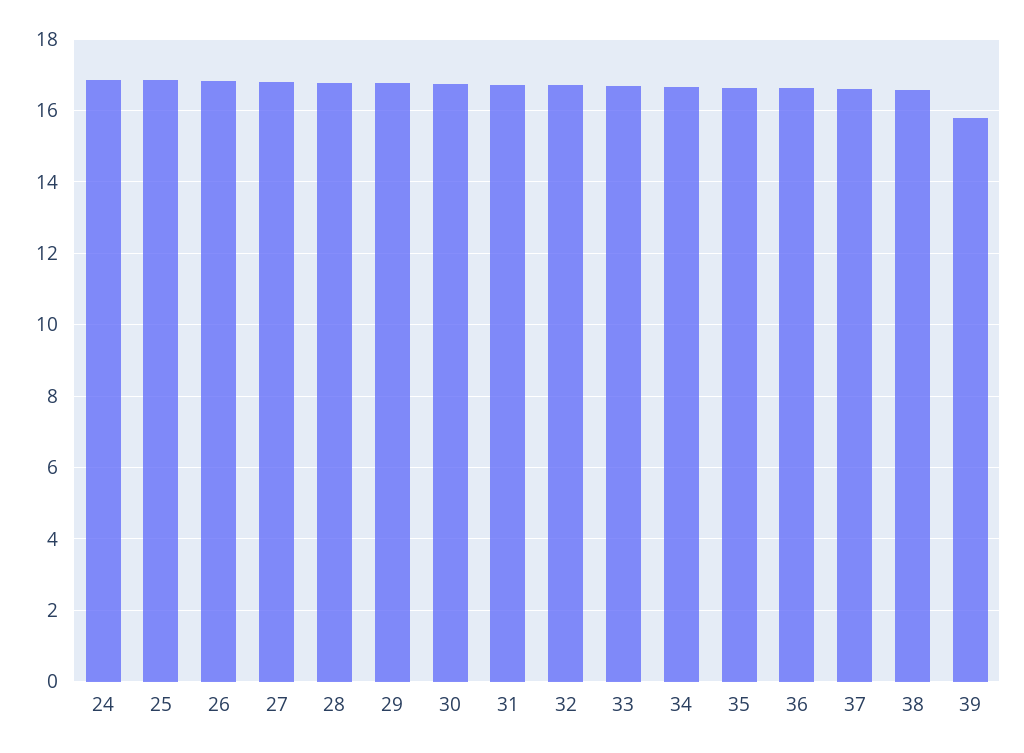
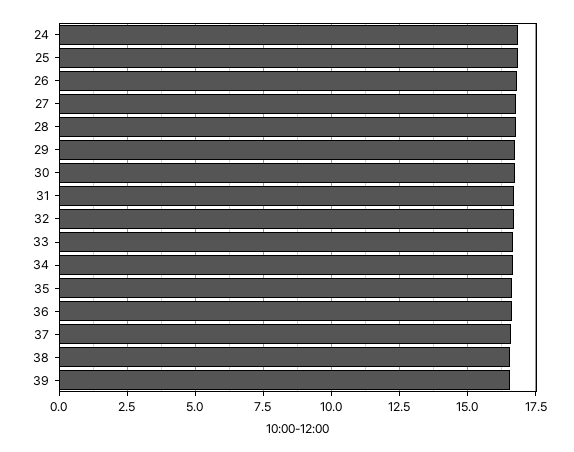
  {
    "24": 16.8,
    "25": 16.8,
    "26": 16.8,
    "27": 16.8,
    "28": 16.8,
    "29": 16.8,
    "30": 16.8,
    "31": 16.8,
    "32": 16.8,
    "33": 16.6,
    "34": 16.6,
    "35": 16.6,
    "36": 16.6,
    "37": 16.6,
    "38": 16.6,
-   "39": 15.8
+   "39": 16.5
  }

